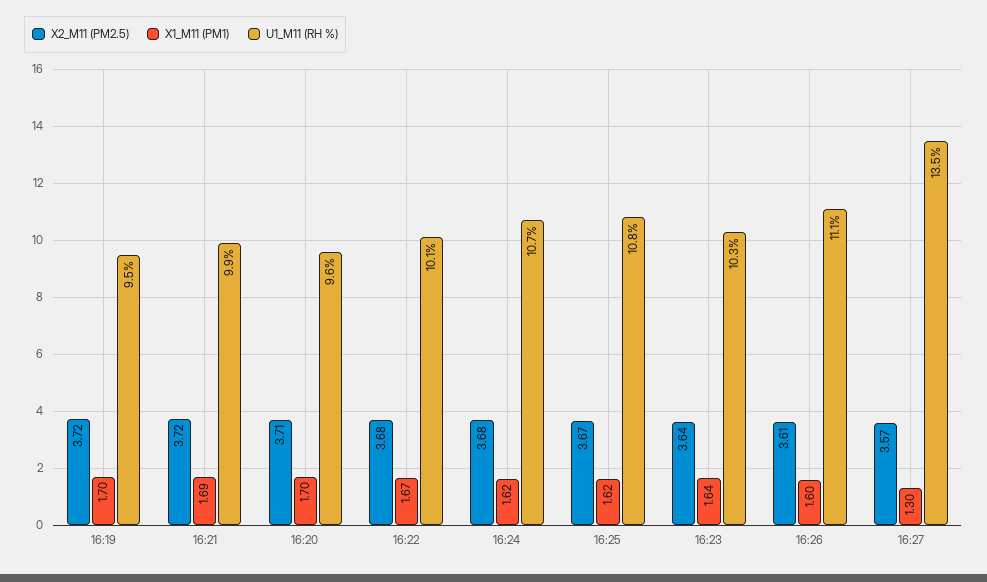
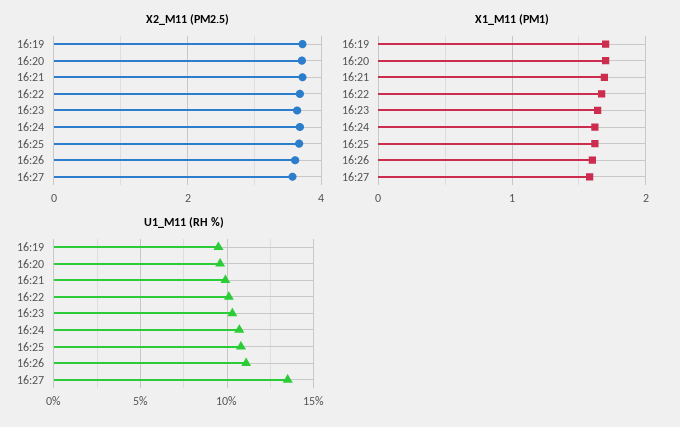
  {
    "X2_M11 (PM2.5)": {
      "16:19": 3.72,
      "16:21": 3.72,
      "16:20": 3.71,
      "16:22": 3.68,
      "16:24": 3.68,
      "16:25": 3.67,
      "16:23": 3.64,
      "16:26": 3.61,
      "16:27": 3.57
    },
    "X1_M11 (PM1)": {
      "16:19": 1.7,
      "16:21": 1.69,
      "16:20": 1.7,
      "16:22": 1.67,
      "16:24": 1.62,
      "16:25": 1.62,
      "16:23": 1.64,
      "16:26": 1.6,
-     "16:27": 1.3
+     "16:27": 1.6
    },
    "U1_M11 (RH %)": {
      "16:19": 9.5,
      "16:21": 9.9,
      "16:20": 9.6,
      "16:22": 10.1,
      "16:24": 10.7,
      "16:25": 10.8,
      "16:23": 10.3,
      "16:26": 11.1,
      "16:27": 13.5
    }
  }

